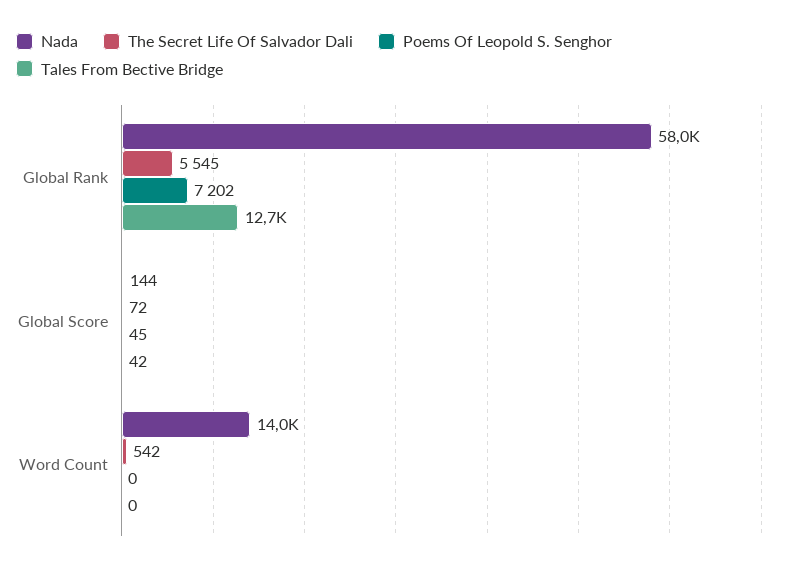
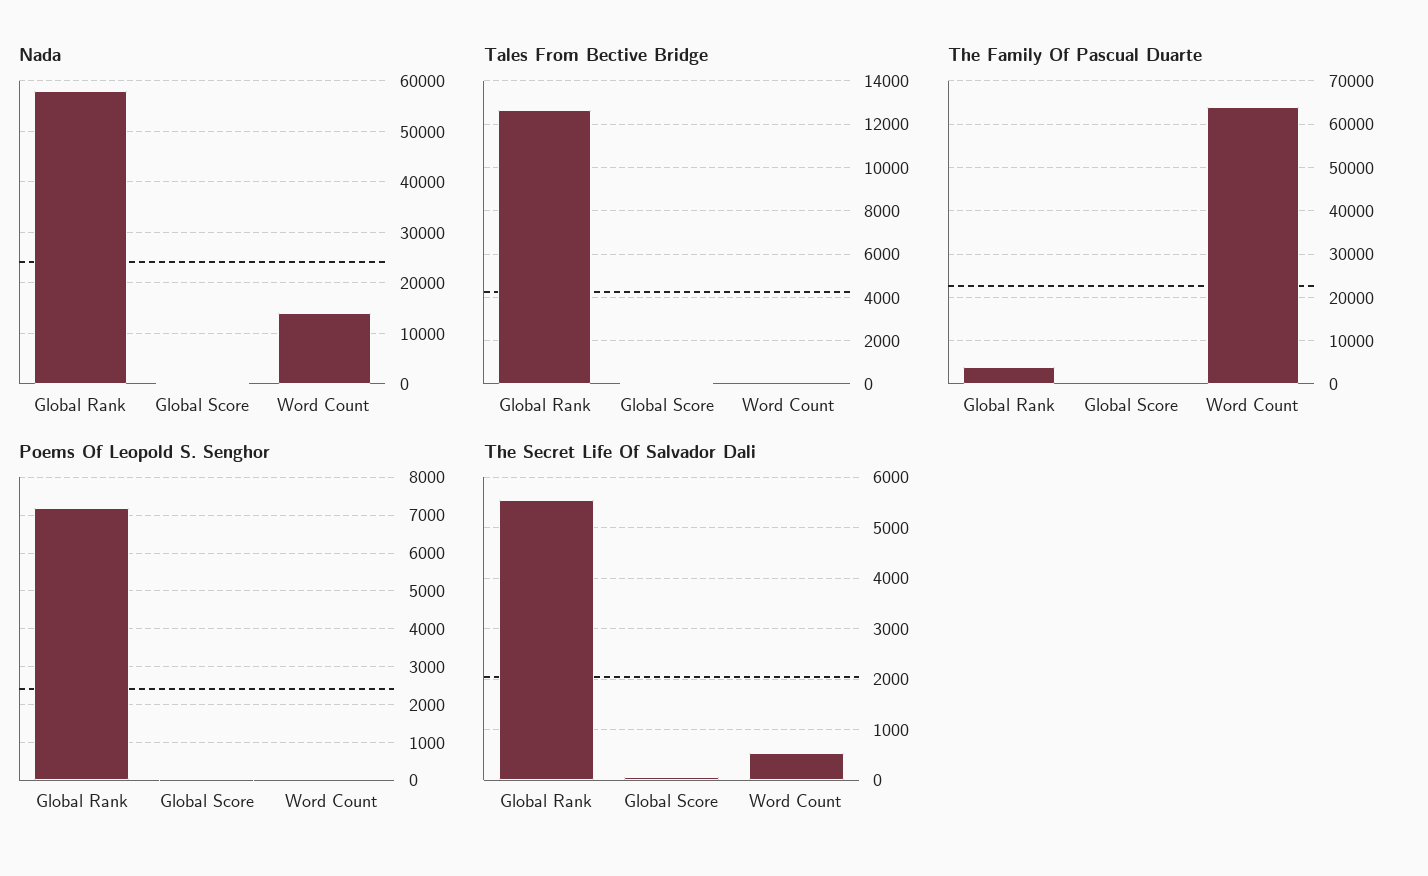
  {
    "Nada": {
      "Global Rank": 58000,
      "Global Score": 144,
      "Word Count": 14000
    },
    "The Secret Life Of Salvador Dali": {
      "Global Rank": 5545,
      "Global Score": 72,
      "Word Count": 542
    },
    "Poems Of Leopold S. Senghor": {
      "Global Rank": 7202,
      "Global Score": 45,
      "Word Count": 0
    },
    "Tales From Bective Bridge": {
      "Global Rank": 12700,
      "Global Score": 42,
      "Word Count": 0
-   }
+   },
+   "The Family Of Pascual Duarte": {
+     "Global Rank": 4000,
+     "Global Score": 0,
+     "Word Count": 64000
+   }
  }

